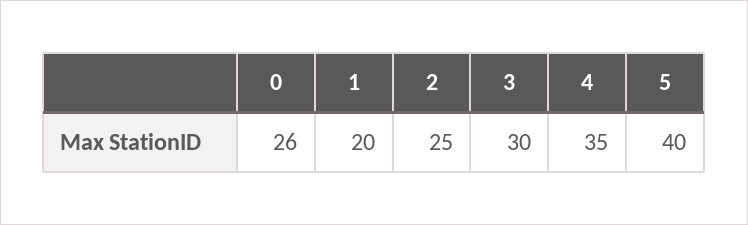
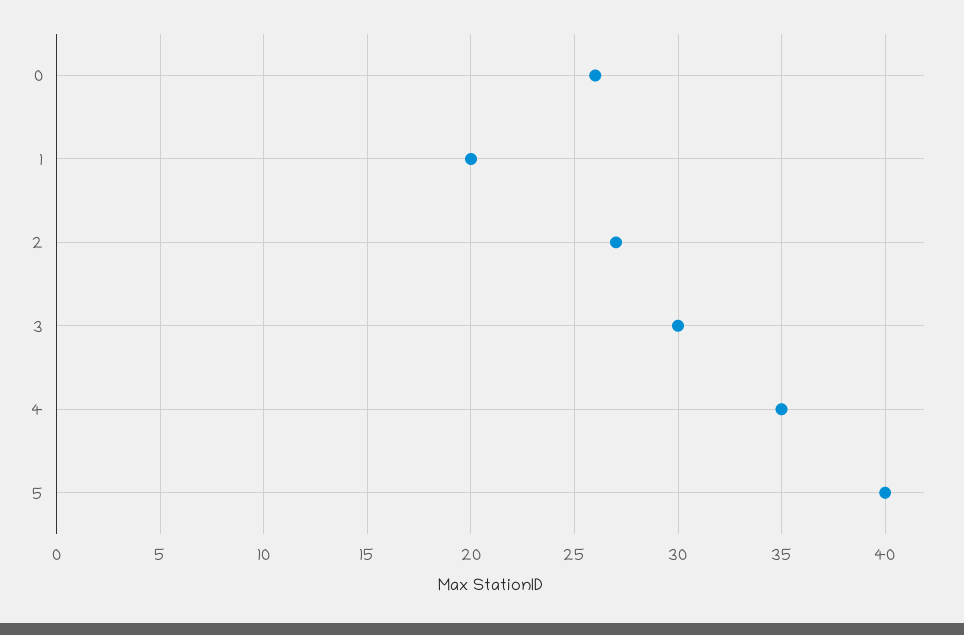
  {
    "0": 26,
    "1": 20,
-   "2": 25,
+   "2": 27,
    "3": 30,
    "4": 35,
    "5": 40
  }

